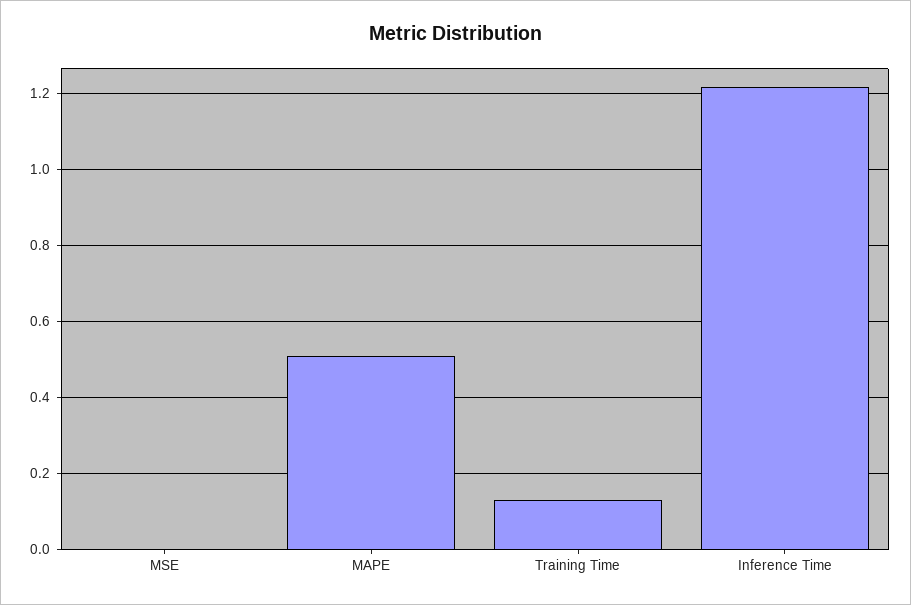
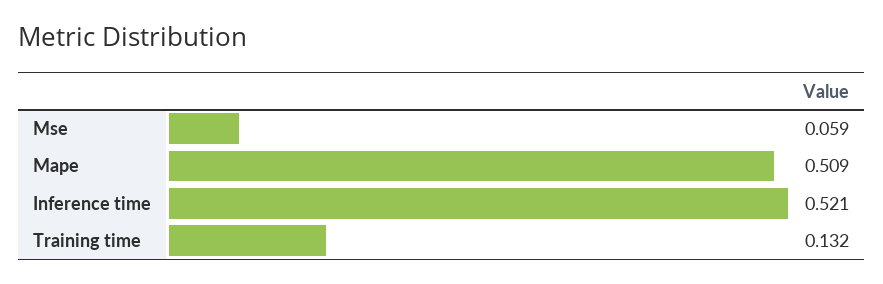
  {
-   "MSE": 0,
+   "MSE": 0.059,
    "MAPE": 0.509,
    "Training Time": 0.132,
-   "Inference Time": 1.22
+   "Inference Time": 0.521
  }

